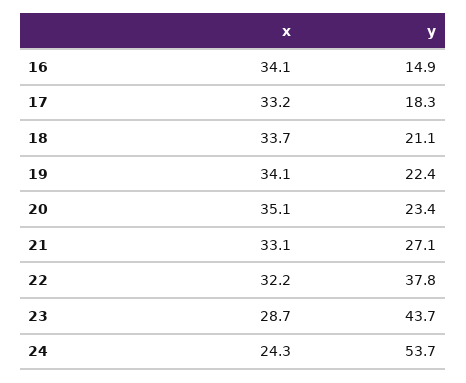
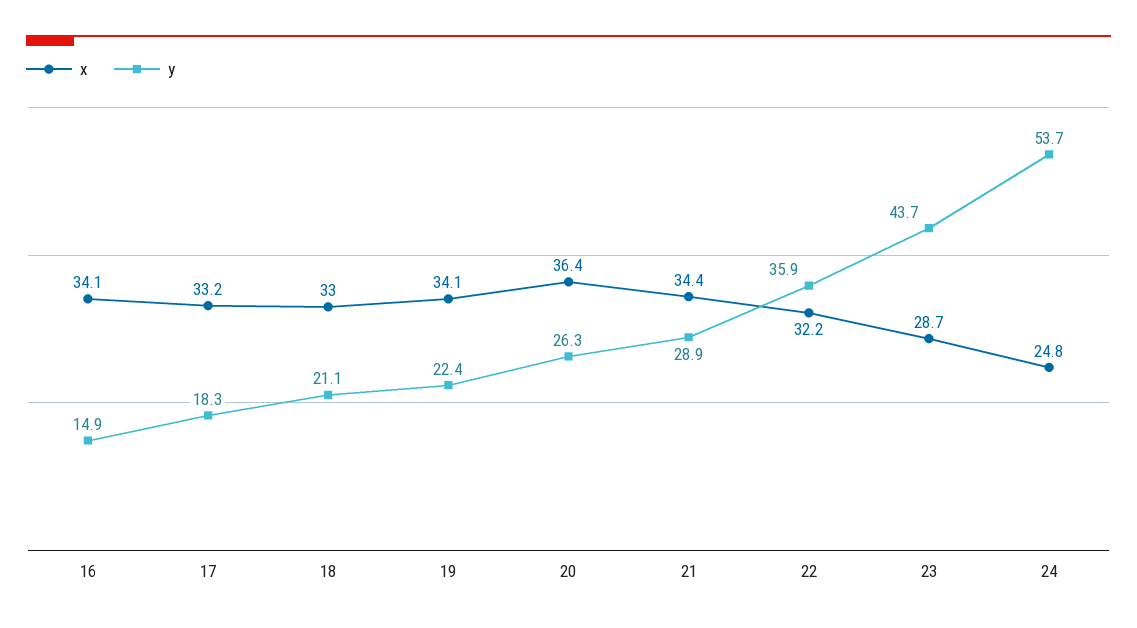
  {
    "x": {
      "16": 34.1,
      "17": 33.2,
-     "18": 33.7,
+     "18": 33,
      "19": 34.1,
-     "20": 35.1,
+     "20": 36.4,
-     "21": 33.1,
+     "21": 34.4,
      "22": 32.2,
      "23": 28.7,
-     "24": 24.3
+     "24": 24.8
    },
    "y": {
      "16": 14.9,
      "17": 18.3,
      "18": 21.1,
      "19": 22.4,
-     "20": 23.4,
+     "20": 26.3,
-     "21": 27.1,
+     "21": 28.9,
-     "22": 37.8,
+     "22": 35.9,
      "23": 43.7,
      "24": 53.7
    }
  }

